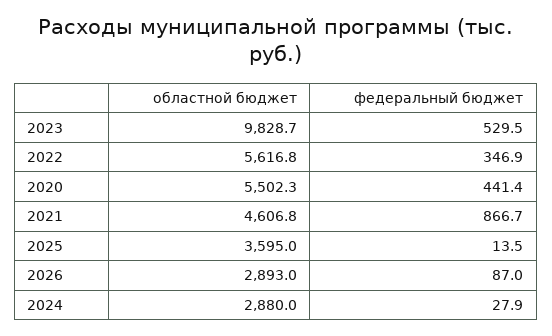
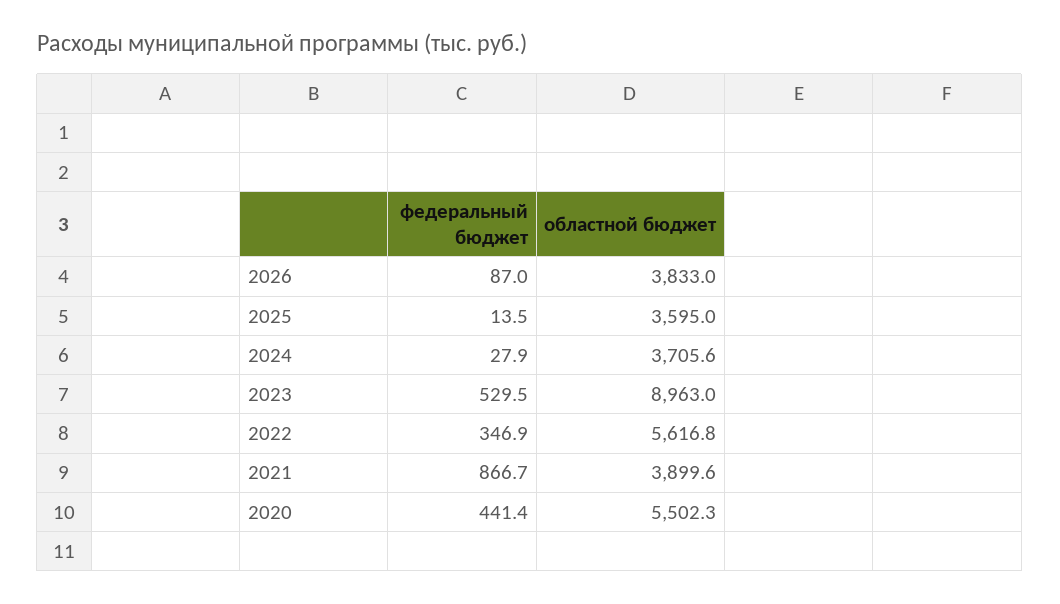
  {
    "областной бюджет": {
-     "2023": 9828.7,
+     "2023": 8963,
      "2022": 5616.8,
      "2020": 5502.3,
-     "2021": 4606.8,
+     "2021": 3899.6,
      "2025": 3595,
-     "2026": 2893,
+     "2026": 3833,
-     "2024": 2880
+     "2024": 3705.6
    },
    "федеральный бюджет": {
      "2023": 529.5,
      "2022": 346.9,
      "2020": 441.4,
      "2021": 866.7,
      "2025": 13.5,
      "2026": 87,
      "2024": 27.9
    }
  }

